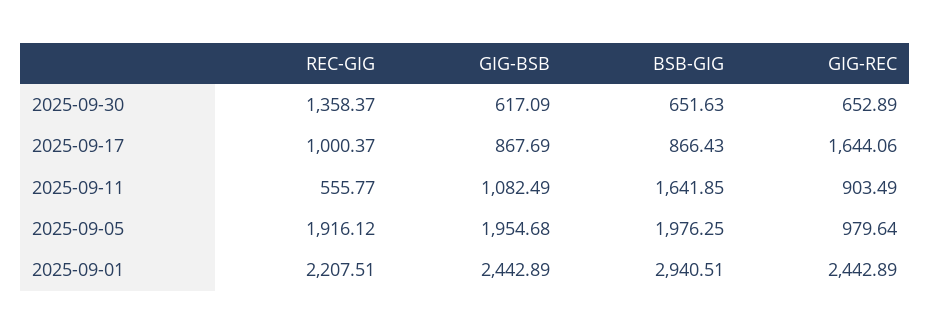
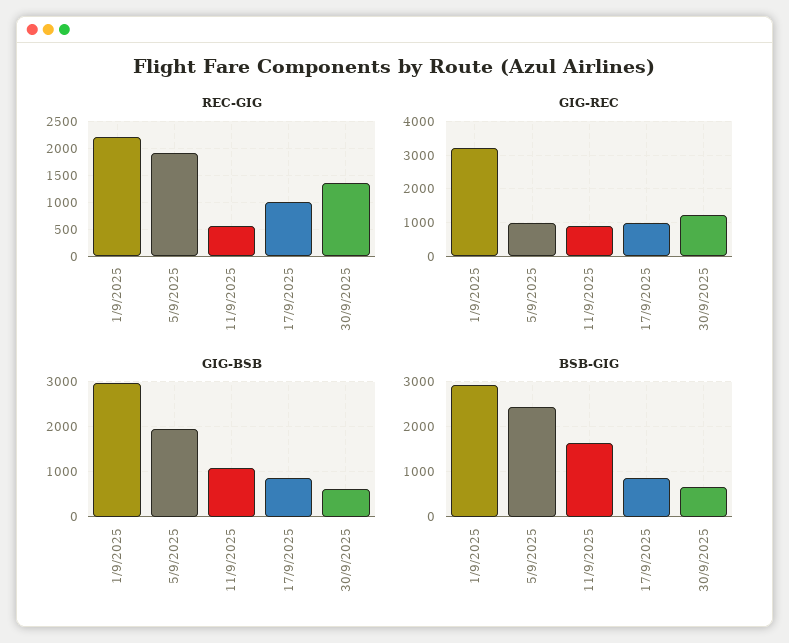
  {
    "REC-GIG": {
      "2025-09-30": 1358.37,
      "2025-09-17": 1000.37,
      "2025-09-11": 555.77,
      "2025-09-05": 1916.12,
      "2025-09-01": 2207.51
    },
    "GIG-BSB": {
      "2025-09-30": 617.09,
      "2025-09-17": 867.69,
      "2025-09-11": 1082.49,
      "2025-09-05": 1954.68,
-     "2025-09-01": 2442.89
+     "2025-09-01": 3000
    },
    "BSB-GIG": {
      "2025-09-30": 651.63,
      "2025-09-17": 866.43,
      "2025-09-11": 1641.85,
-     "2025-09-05": 1976.25,
+     "2025-09-05": 2400,
      "2025-09-01": 2940.51
    },
    "GIG-REC": {
-     "2025-09-30": 652.89,
+     "2025-09-30": 1200,
-     "2025-09-17": 1644.06,
+     "2025-09-17": 1000,
      "2025-09-11": 903.49,
      "2025-09-05": 979.64,
-     "2025-09-01": 2442.89
+     "2025-09-01": 3200
    }
  }

